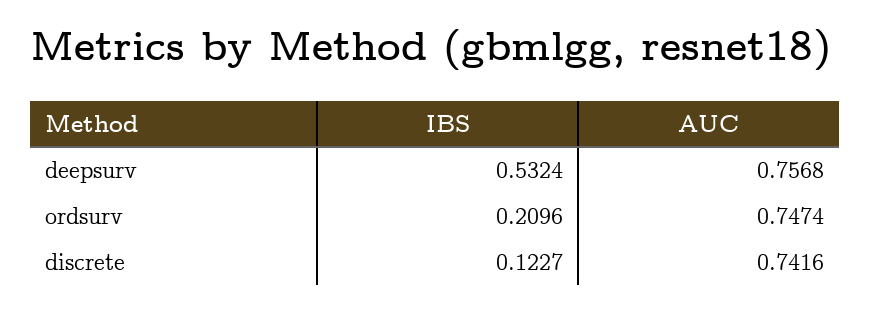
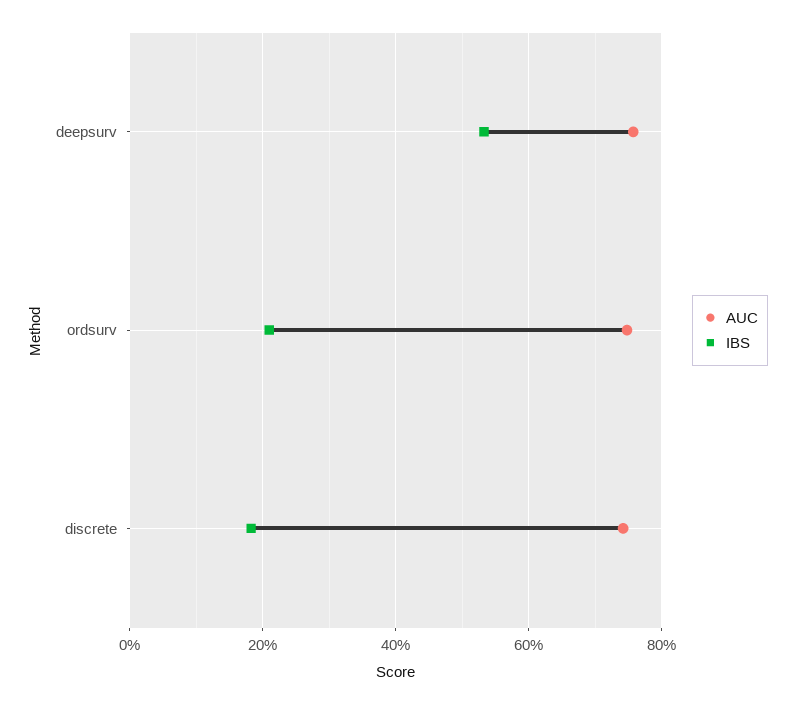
  {
    "IBS": {
      "deepsurv": 0.5324,
      "ordsurv": 0.2096,
-     "discrete": 0.1227
+     "discrete": 0.18
    },
    "AUC": {
      "deepsurv": 0.7568,
      "ordsurv": 0.7474,
      "discrete": 0.7416
    }
  }

